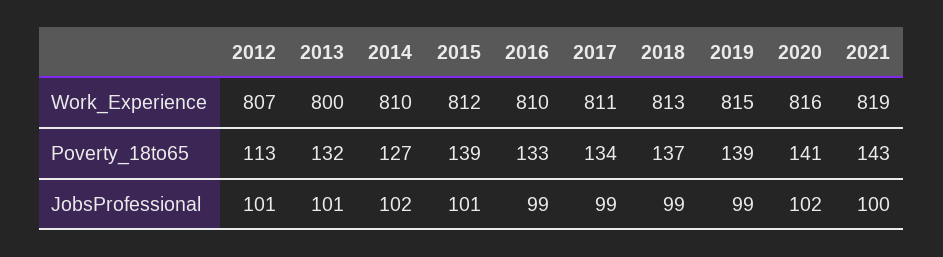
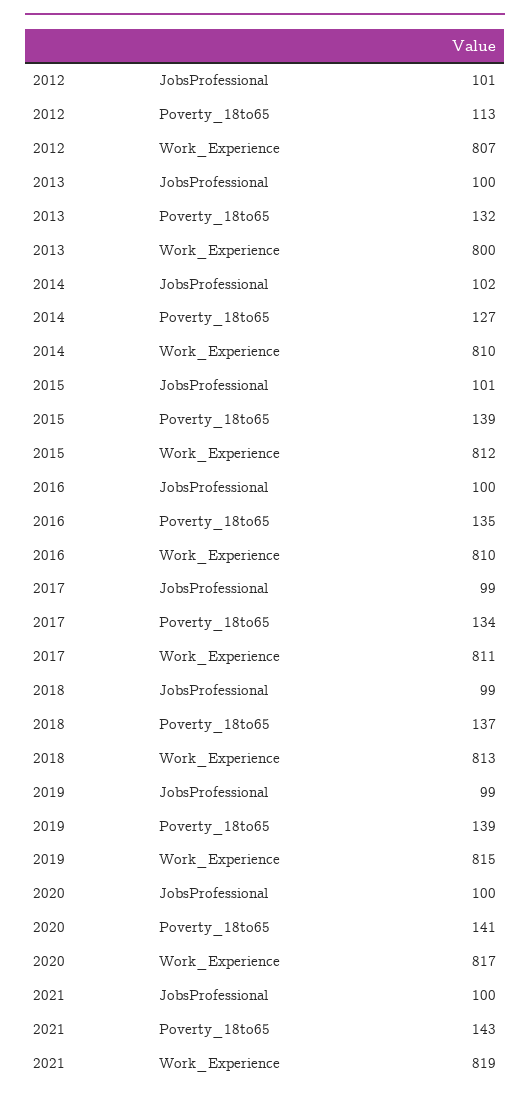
  {
    "2012": {
      "Work_Experience": 807,
      "Poverty_18to65": 113,
      "JobsProfessional": 101
    },
    "2013": {
      "Work_Experience": 800,
      "Poverty_18to65": 132,
-     "JobsProfessional": 101
+     "JobsProfessional": 100
    },
    "2014": {
      "Work_Experience": 810,
      "Poverty_18to65": 127,
      "JobsProfessional": 102
    },
    "2015": {
      "Work_Experience": 812,
      "Poverty_18to65": 139,
      "JobsProfessional": 101
    },
    "2016": {
      "Work_Experience": 810,
-     "Poverty_18to65": 133,
+     "Poverty_18to65": 135,
-     "JobsProfessional": 99
+     "JobsProfessional": 100
    },
    "2017": {
      "Work_Experience": 811,
      "Poverty_18to65": 134,
      "JobsProfessional": 99
    },
    "2018": {
      "Work_Experience": 813,
      "Poverty_18to65": 137,
      "JobsProfessional": 99
    },
    "2019": {
      "Work_Experience": 815,
      "Poverty_18to65": 139,
      "JobsProfessional": 99
    },
    "2020": {
-     "Work_Experience": 816,
+     "Work_Experience": 817,
      "Poverty_18to65": 141,
-     "JobsProfessional": 102
+     "JobsProfessional": 100
    },
    "2021": {
      "Work_Experience": 819,
      "Poverty_18to65": 143,
      "JobsProfessional": 100
    }
  }

